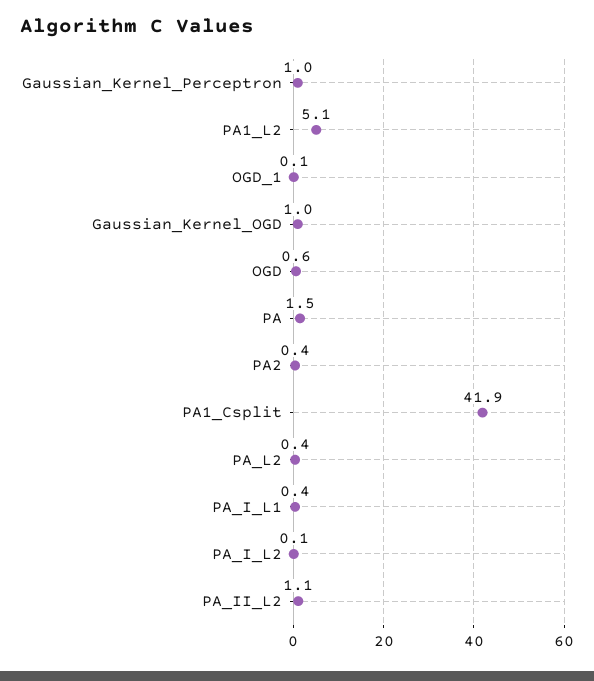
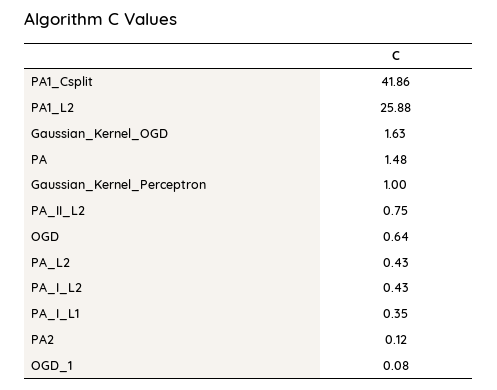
  {
    "Gaussian_Kernel_Perceptron": 1,
-   "PA1_L2": 5.1,
+   "PA1_L2": 25.88,
    "OGD_1": 0.08,
-   "Gaussian_Kernel_OGD": 1,
+   "Gaussian_Kernel_OGD": 1.63,
    "OGD": 0.64,
    "PA": 1.48,
-   "PA2": 0.4,
+   "PA2": 0.12,
    "PA1_Csplit": 41.86,
    "PA_L2": 0.43,
    "PA_I_L1": 0.35,
-   "PA_I_L2": 0.1,
+   "PA_I_L2": 0.43,
-   "PA_II_L2": 1.1
+   "PA_II_L2": 0.75
  }

